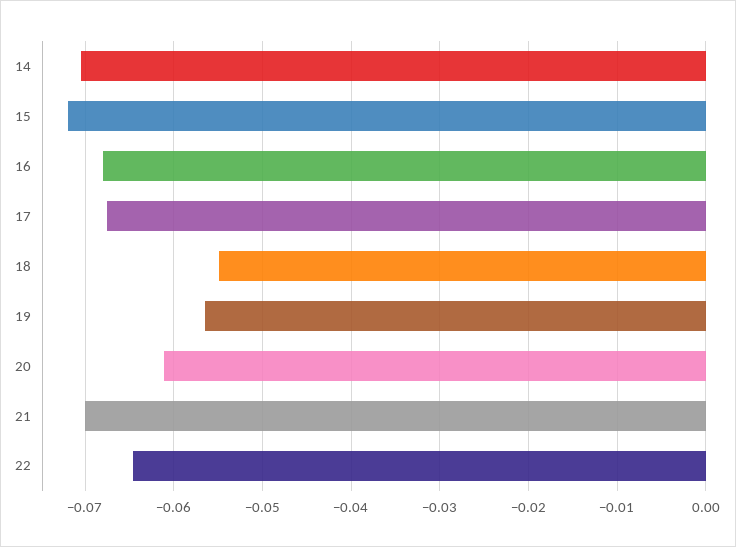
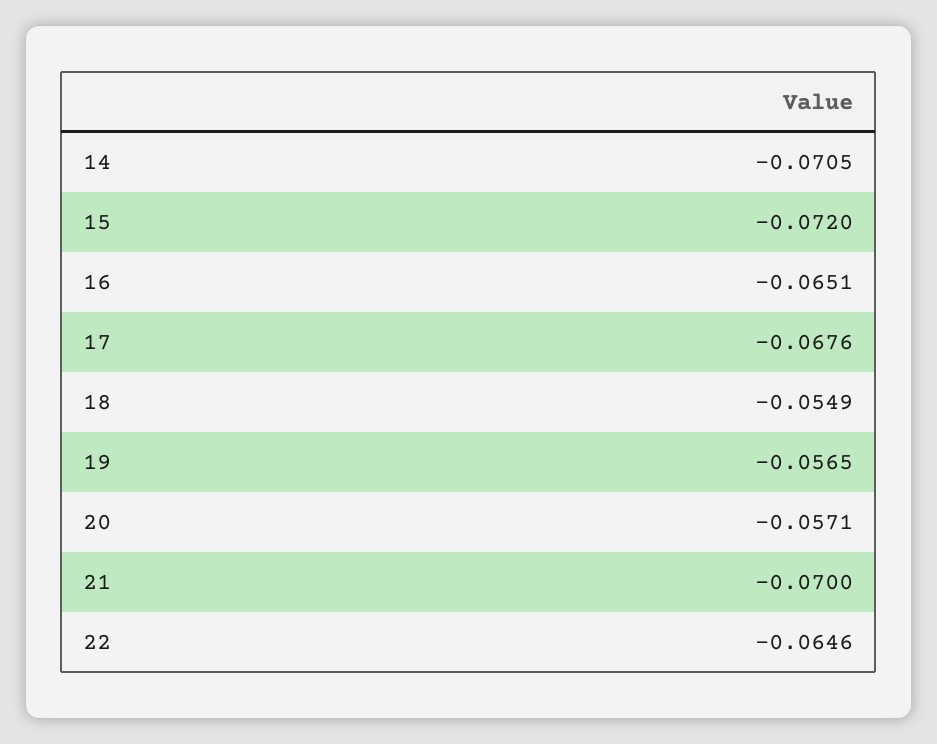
  {
    "14": -0.0705,
    "15": -0.072,
-   "16": -0.068,
+   "16": -0.0651,
    "17": -0.0676,
    "18": -0.0549,
    "19": -0.0565,
-   "20": -0.061,
+   "20": -0.0571,
    "21": -0.07,
    "22": -0.0646
  }

